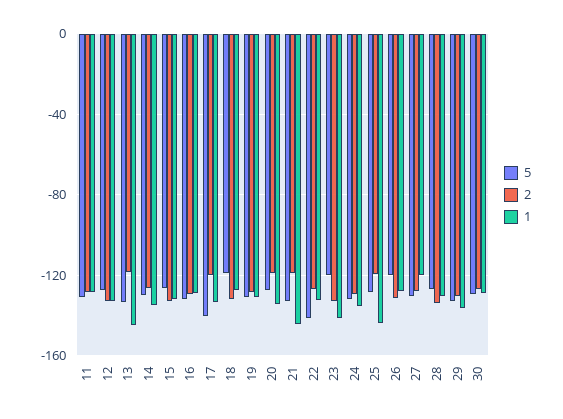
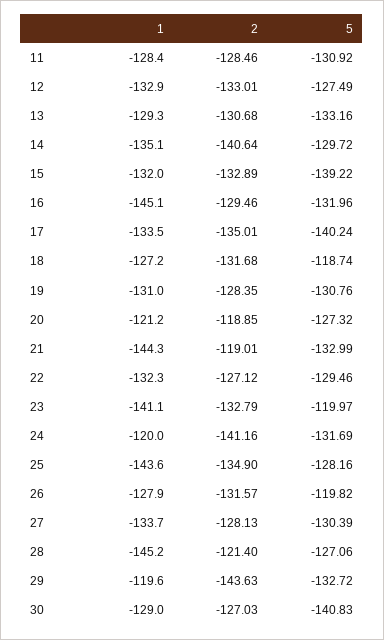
  {
    "5": {
      "11": -130.92,
      "12": -127.49,
      "13": -133.16,
      "14": -129.72,
-     "15": -125,
+     "15": -139.22,
      "16": -131.96,
      "17": -140.24,
      "18": -118.74,
      "19": -130.76,
      "20": -127.32,
      "21": -132.99,
-     "22": -140,
+     "22": -129.46,
      "23": -119.97,
      "24": -131.69,
      "25": -128.16,
      "26": -119.82,
      "27": -130.39,
      "28": -127.06,
      "29": -132.72,
-     "30": -130
+     "30": -140.83
    },
    "2": {
      "11": -128.46,
      "12": -133.01,
-     "13": -120,
+     "13": -130.68,
-     "14": -125,
+     "14": -140.64,
      "15": -132.89,
      "16": -129.46,
-     "17": -120,
+     "17": -135.01,
      "18": -131.68,
      "19": -128.35,
      "20": -118.85,
      "21": -119.01,
      "22": -127.12,
      "23": -132.79,
-     "24": -130,
+     "24": -141.16,
-     "25": -120,
+     "25": -134.9,
      "26": -131.57,
      "27": -128.13,
-     "28": -135,
+     "28": -121.4,
-     "29": -130,
+     "29": -143.63,
      "30": -127.03
    },
    "1": {
      "11": -128.4,
      "12": -132.9,
-     "13": -145,
+     "13": -129.3,
      "14": -135.1,
      "15": -132,
-     "16": -130,
+     "16": -145.1,
      "17": -133.5,
      "18": -127.2,
      "19": -131,
-     "20": -135,
+     "20": -121.2,
      "21": -144.3,
      "22": -132.3,
      "23": -141.1,
-     "24": -135,
+     "24": -120,
      "25": -143.6,
      "26": -127.9,
-     "27": -120,
+     "27": -133.7,
-     "28": -130,
+     "28": -145.2,
-     "29": -135,
+     "29": -119.6,
      "30": -129
    }
  }

